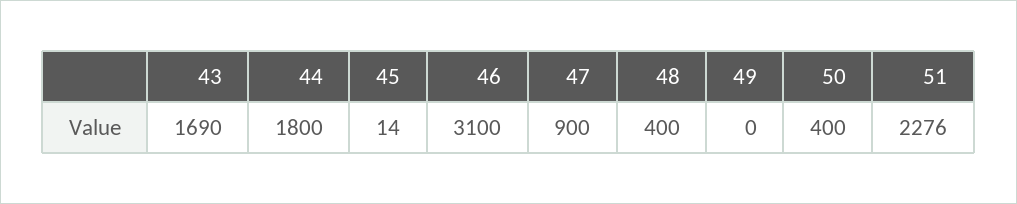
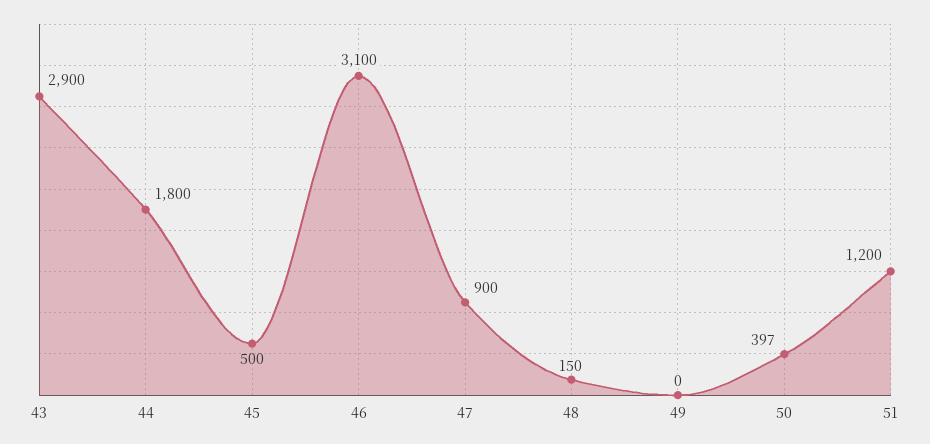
  {
-   "43": 1690,
+   "43": 2900,
    "44": 1800,
-   "45": 14,
+   "45": 500,
    "46": 3100,
    "47": 900,
-   "48": 400,
+   "48": 150,
    "49": 0,
-   "50": 400,
+   "50": 397,
-   "51": 2276
+   "51": 1200
  }

